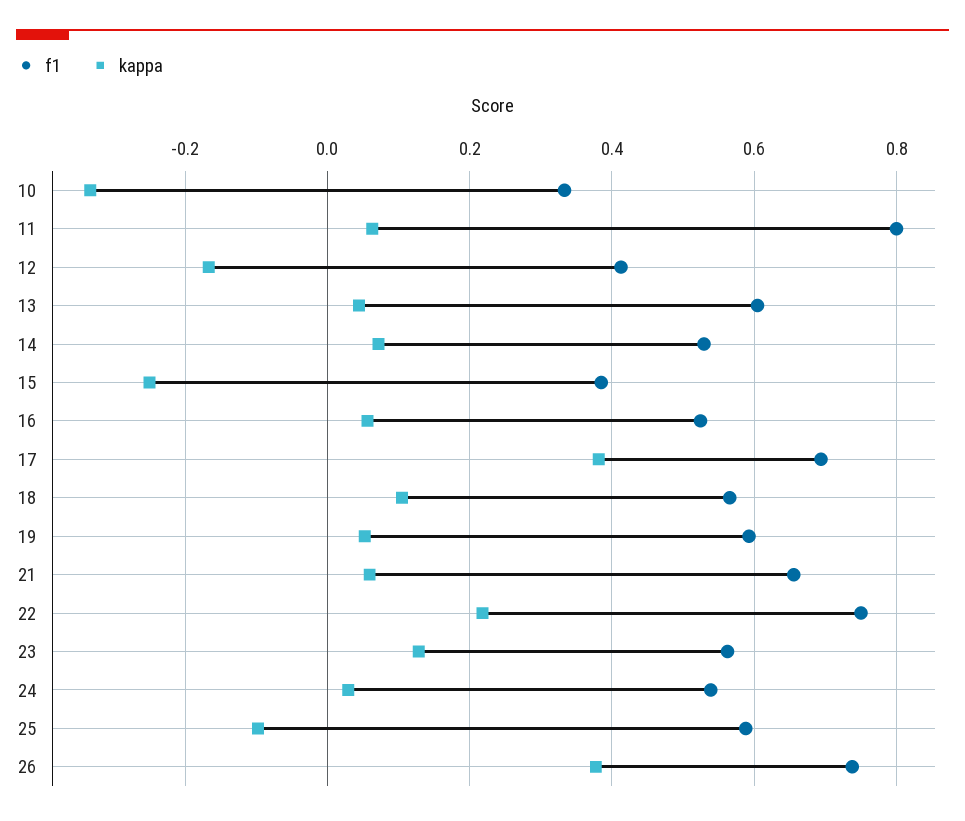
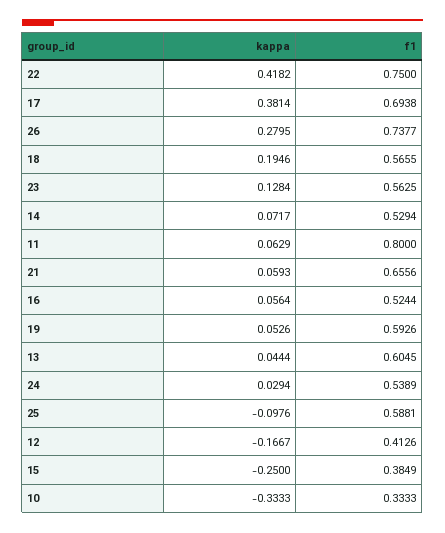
  {
    "f1": {
      "10": 0.3333,
      "11": 0.8,
      "12": 0.4126,
      "13": 0.6045,
      "14": 0.5294,
      "15": 0.3849,
      "16": 0.5244,
      "17": 0.6938,
      "18": 0.5655,
      "19": 0.5926,
      "21": 0.6556,
      "22": 0.75,
      "23": 0.5625,
      "24": 0.5389,
      "25": 0.5881,
      "26": 0.7377
    },
    "kappa": {
      "10": -0.3333,
      "11": 0.0629,
      "12": -0.1667,
      "13": 0.0444,
      "14": 0.0717,
      "15": -0.25,
      "16": 0.0564,
      "17": 0.3814,
-     "18": 0.1,
+     "18": 0.1946,
      "19": 0.0526,
      "21": 0.0593,
-     "22": 0.22,
+     "22": 0.4182,
      "23": 0.1284,
      "24": 0.0294,
      "25": -0.0976,
-     "26": 0.38
+     "26": 0.2795
    }
  }

